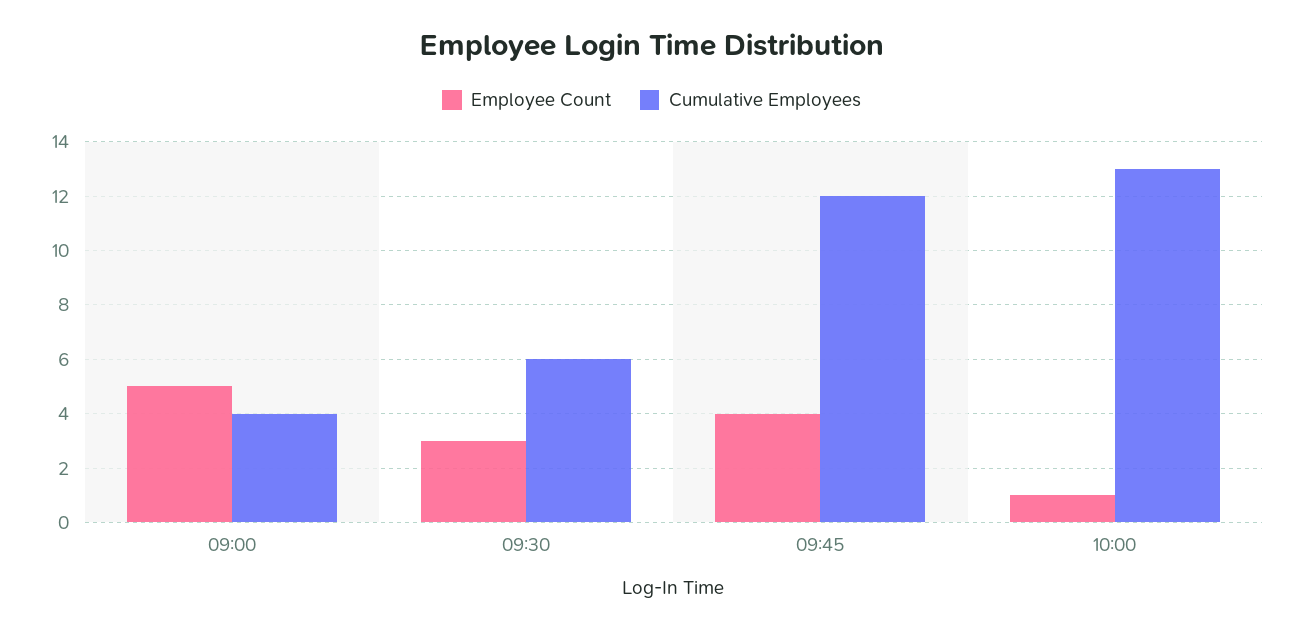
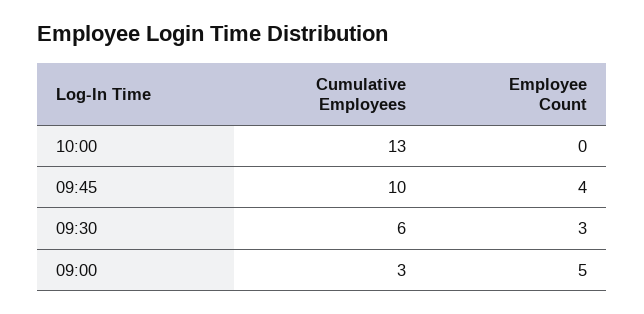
  {
    "Employee Count": {
      "09:00": 5,
      "09:30": 3,
      "09:45": 4,
-     "10:00": 1
+     "10:00": 0
    },
    "Cumulative Employees": {
-     "09:00": 4,
+     "09:00": 3,
      "09:30": 6,
-     "09:45": 12,
+     "09:45": 10,
      "10:00": 13
    }
  }

